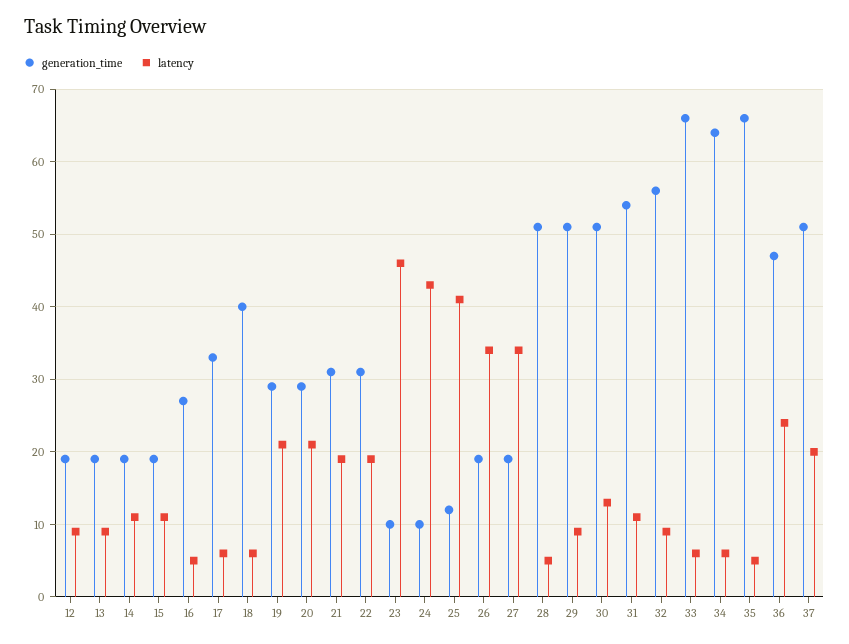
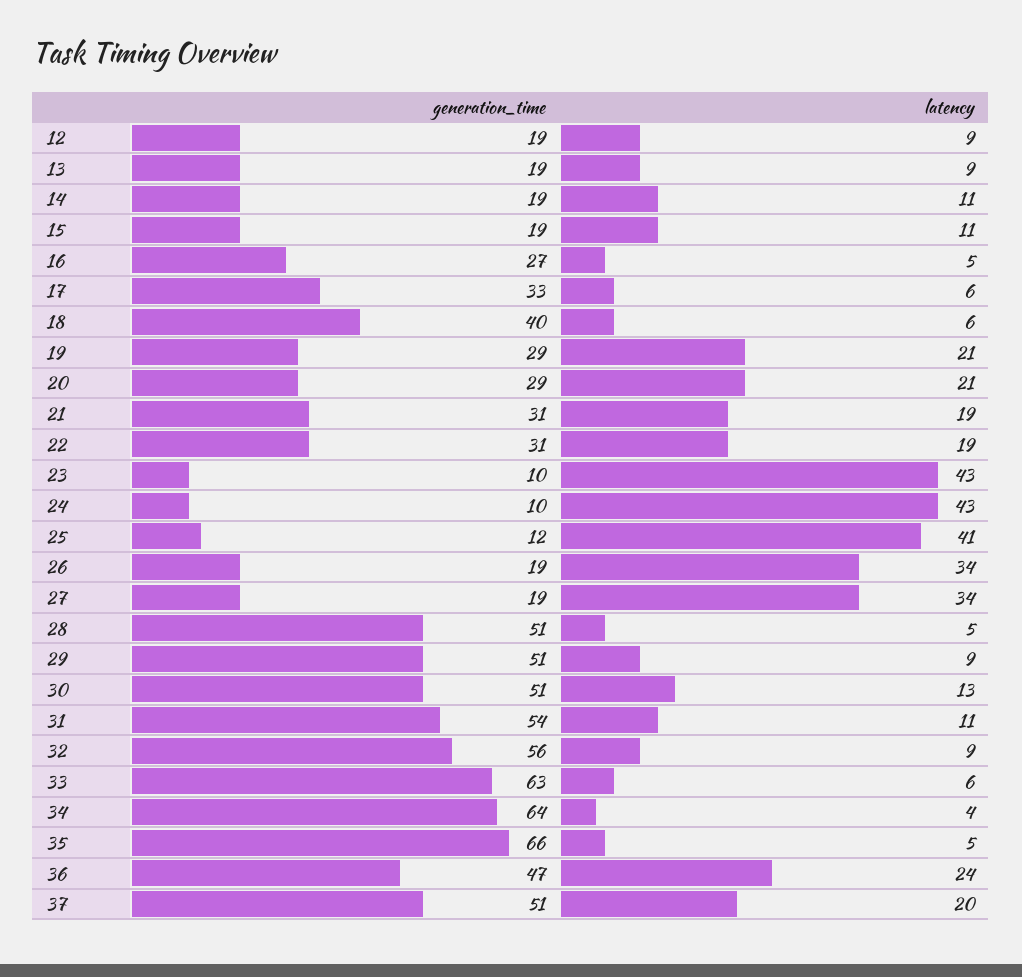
  {
    "generation_time": {
      "12": 19,
      "13": 19,
      "14": 19,
      "15": 19,
      "16": 27,
      "17": 33,
      "18": 40,
      "19": 29,
      "20": 29,
      "21": 31,
      "22": 31,
      "23": 10,
      "24": 10,
      "25": 12,
      "26": 19,
      "27": 19,
      "28": 51,
      "29": 51,
      "30": 51,
      "31": 54,
      "32": 56,
-     "33": 66,
+     "33": 63,
      "34": 64,
      "35": 66,
      "36": 47,
      "37": 51
    },
    "latency": {
      "12": 9,
      "13": 9,
      "14": 11,
      "15": 11,
      "16": 5,
      "17": 6,
      "18": 6,
      "19": 21,
      "20": 21,
      "21": 19,
      "22": 19,
-     "23": 46,
+     "23": 43,
      "24": 43,
      "25": 41,
      "26": 34,
      "27": 34,
      "28": 5,
      "29": 9,
      "30": 13,
      "31": 11,
      "32": 9,
      "33": 6,
-     "34": 6,
+     "34": 4,
      "35": 5,
      "36": 24,
      "37": 20
    }
  }

